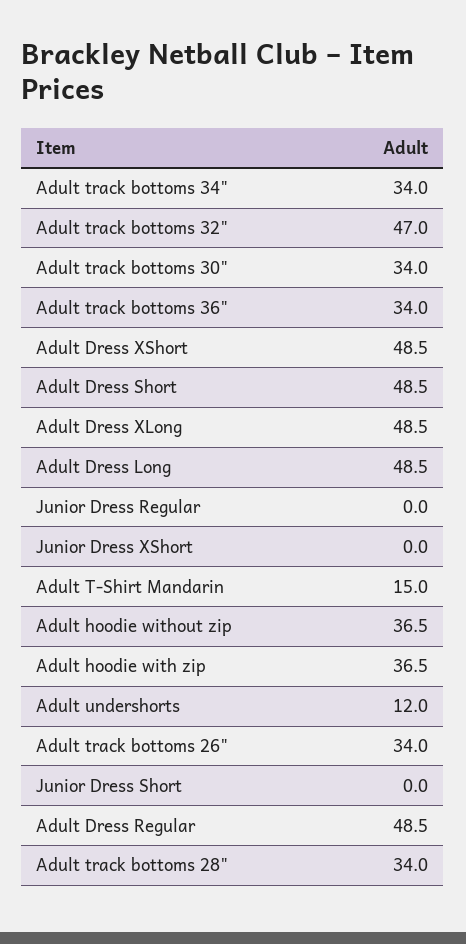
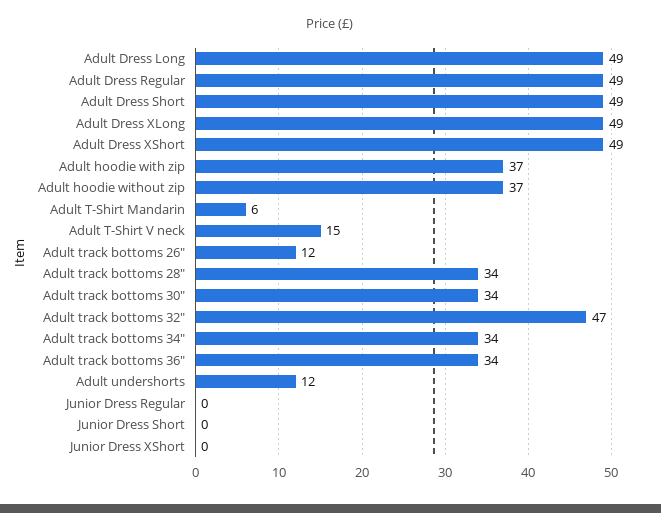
  {
    "Adult track bottoms 34\"": 34,
    "Adult track bottoms 32\"": 47,
    "Adult track bottoms 30\"": 34,
    "Adult track bottoms 36\"": 34,
    "Adult Dress XShort": 48.5,
    "Adult Dress Short": 48.5,
    "Adult Dress XLong": 48.5,
    "Adult Dress Long": 48.5,
    "Junior Dress Regular": 0,
    "Junior Dress XShort": 0,
-   "Adult T-Shirt Mandarin": 15,
+   "Adult T-Shirt Mandarin": 6,
    "Adult hoodie without zip": 36.5,
    "Adult hoodie with zip": 36.5,
    "Adult undershorts": 12,
-   "Adult track bottoms 26\"": 34,
+   "Adult track bottoms 26\"": 12,
    "Junior Dress Short": 0,
    "Adult Dress Regular": 48.5,
-   "Adult track bottoms 28\"": 34
+   "Adult track bottoms 28\"": 34,
+   "Adult T-Shirt V neck": 15
  }

